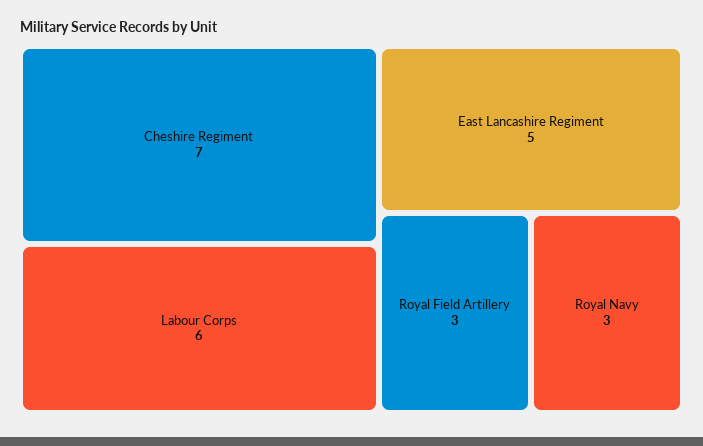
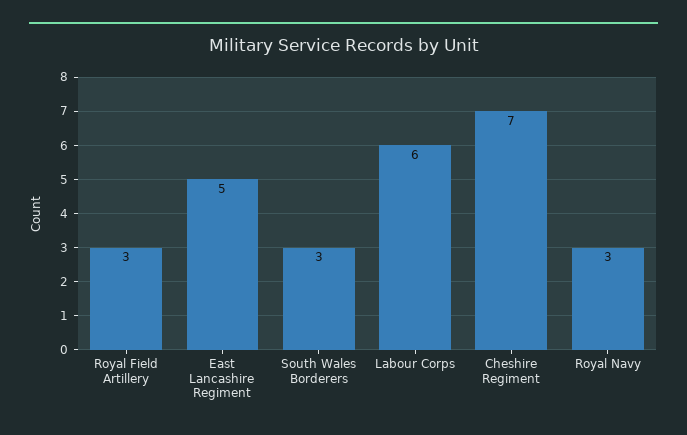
  {
    "Cheshire Regiment": 7,
    "Labour Corps": 6,
    "East Lancashire Regiment": 5,
    "Royal Field Artillery": 3,
-   "Royal Navy": 3
+   "Royal Navy": 3,
+   "South Wales Borderers": 3
  }

